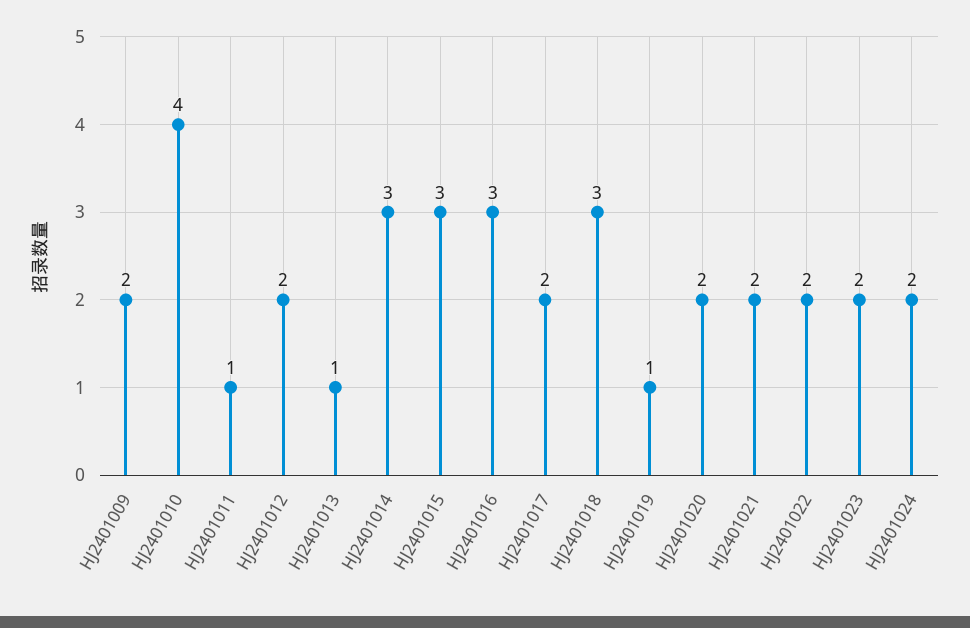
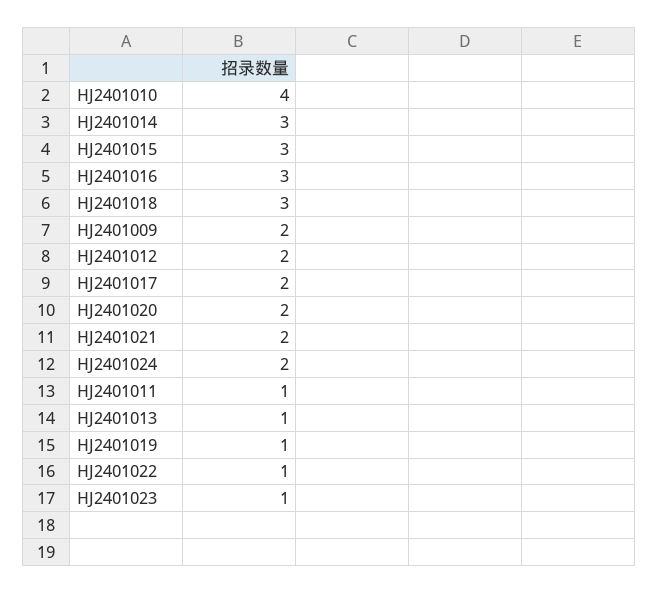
  {
    "HJ2401009": 2,
    "HJ2401010": 4,
    "HJ2401011": 1,
    "HJ2401012": 2,
    "HJ2401013": 1,
    "HJ2401014": 3,
    "HJ2401015": 3,
    "HJ2401016": 3,
    "HJ2401017": 2,
    "HJ2401018": 3,
    "HJ2401019": 1,
    "HJ2401020": 2,
    "HJ2401021": 2,
-   "HJ2401022": 2,
+   "HJ2401022": 1,
-   "HJ2401023": 2,
+   "HJ2401023": 1,
    "HJ2401024": 2
  }

